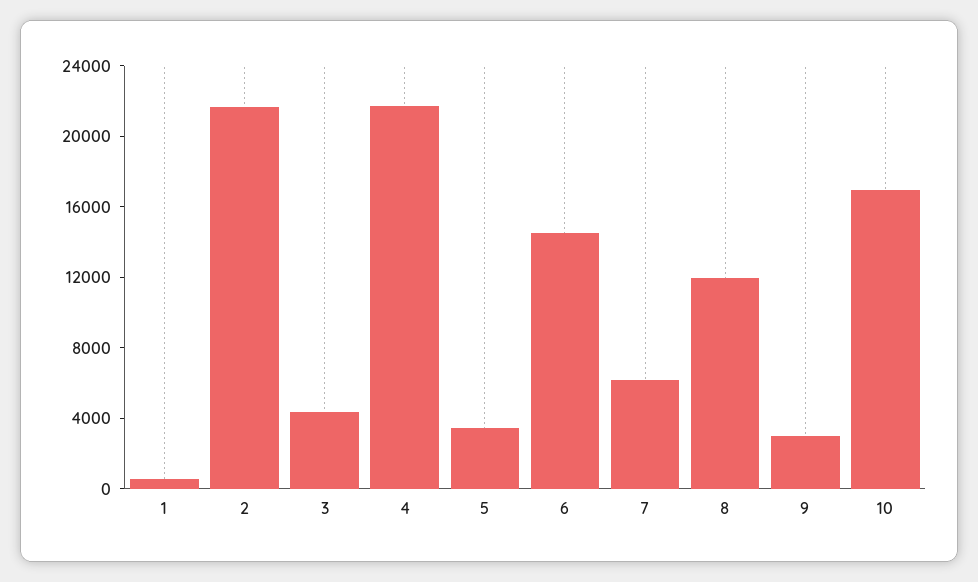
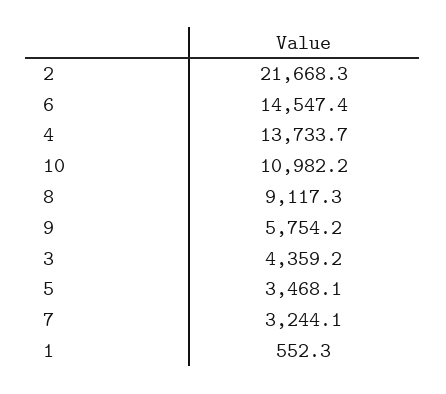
  {
    "1": 552.3,
    "2": 21668.3,
    "3": 4359.2,
-   "4": 22000,
+   "4": 13733.7,
    "5": 3468.1,
    "6": 14547.4,
-   "7": 6000,
+   "7": 3244.1,
-   "8": 12000,
+   "8": 9117.3,
-   "9": 3000,
+   "9": 5754.2,
-   "10": 17000
+   "10": 10982.2
  }

